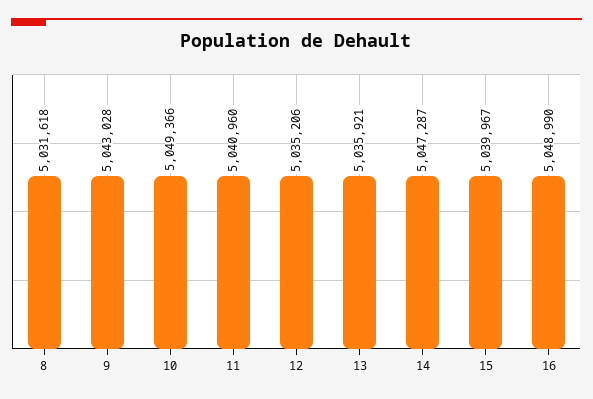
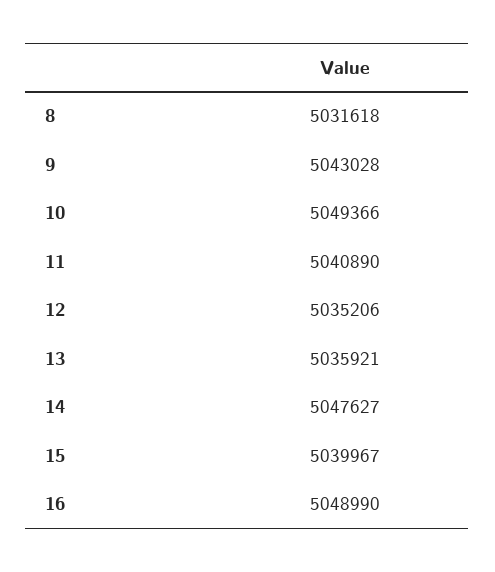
  {
    "8": 5031618,
    "9": 5043028,
    "10": 5049366,
-   "11": 5040960,
+   "11": 5040890,
    "12": 5035206,
    "13": 5035921,
-   "14": 5047287,
+   "14": 5047627,
    "15": 5039967,
    "16": 5048990
  }

